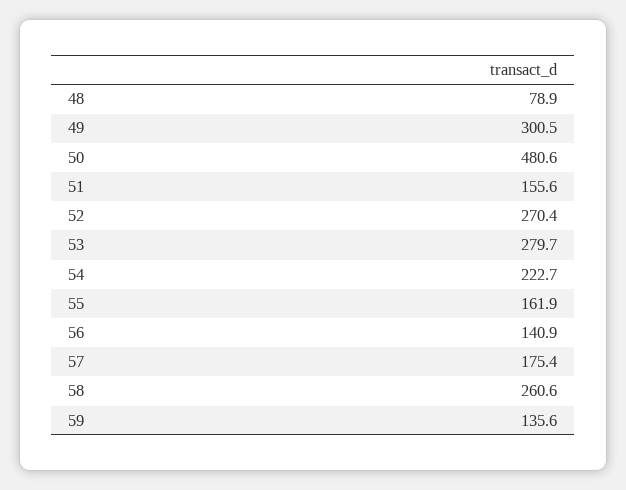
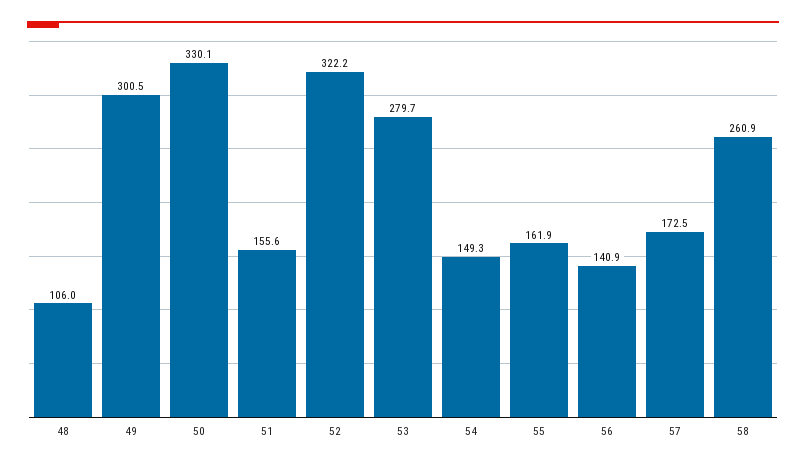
  {
-   "48": 78.9,
+   "48": 106,
    "49": 300.5,
-   "50": 480.6,
+   "50": 330.1,
    "51": 155.6,
-   "52": 270.4,
+   "52": 322.2,
    "53": 279.7,
-   "54": 222.7,
+   "54": 149.3,
    "55": 161.9,
    "56": 140.9,
-   "57": 175.4,
+   "57": 172.5,
-   "58": 260.6,
+   "58": 260.9
-   "59": 135.6
  }

